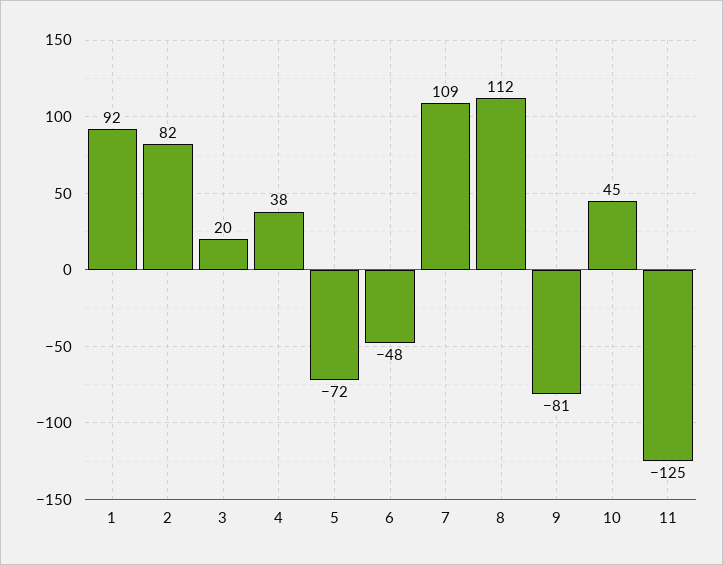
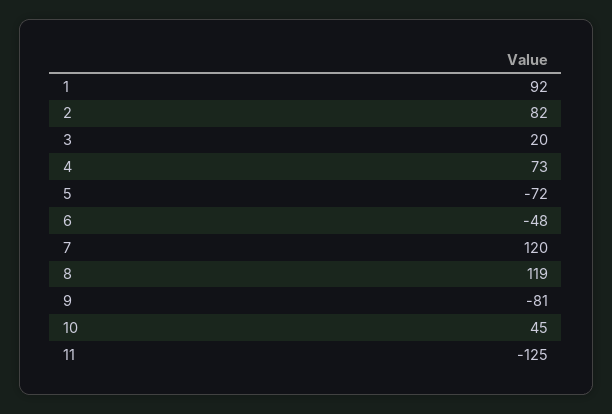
  {
    "1": 92,
    "2": 82,
    "3": 20,
-   "4": 38,
+   "4": 73,
    "5": -72,
    "6": -48,
-   "7": 109,
+   "7": 120,
-   "8": 112,
+   "8": 119,
    "9": -81,
    "10": 45,
    "11": -125
  }

